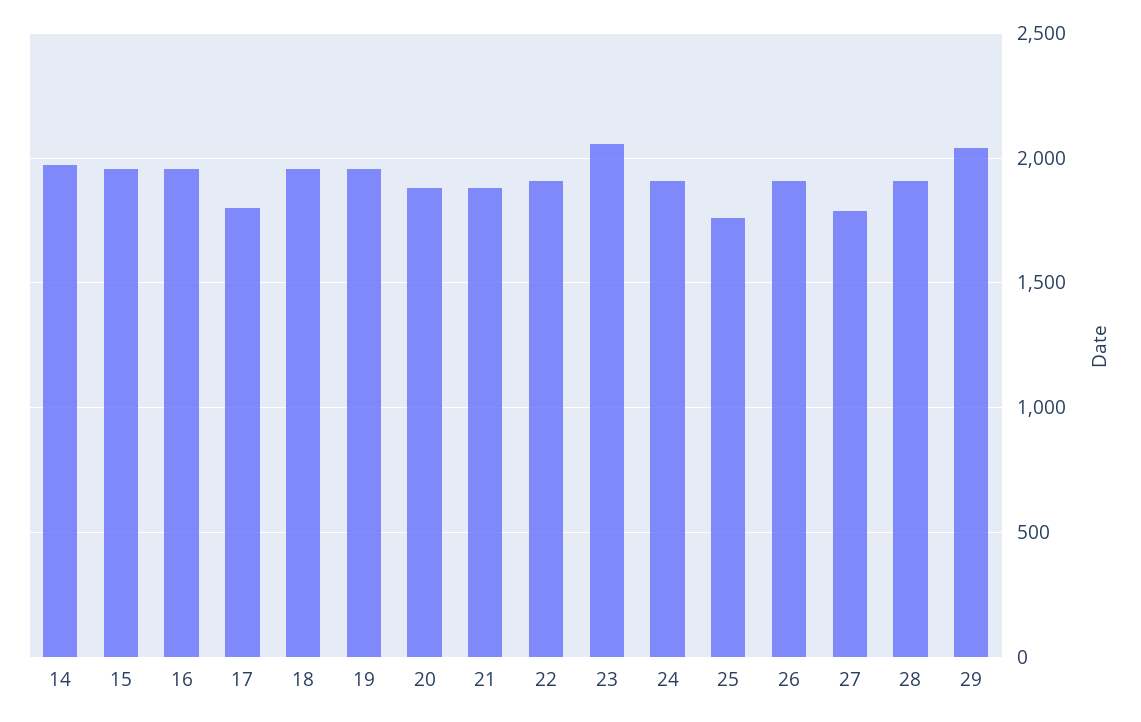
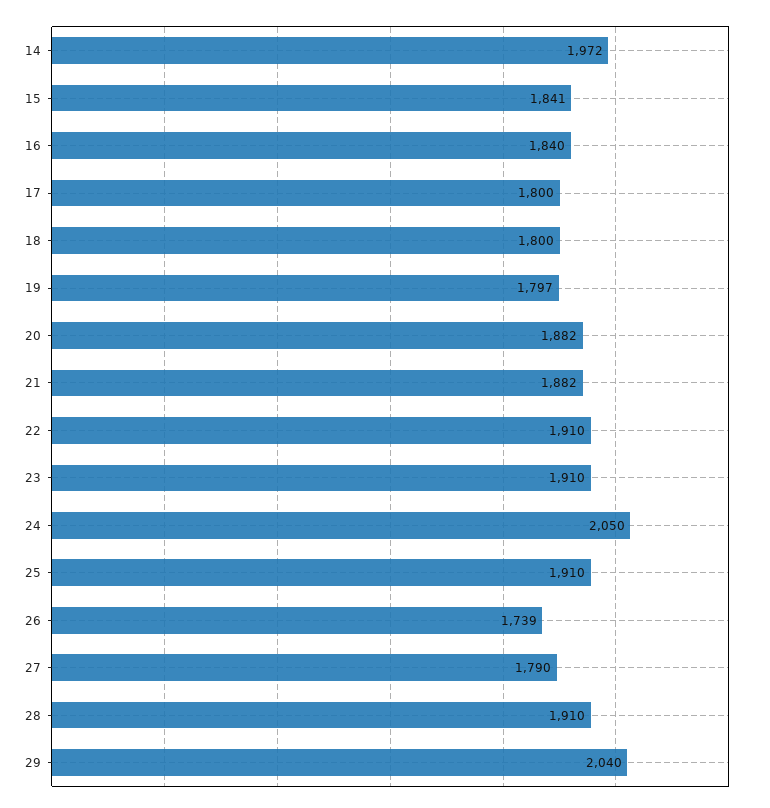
  {
    "14": 1972,
-   "15": 1950,
+   "15": 1841,
-   "16": 1950,
+   "16": 1840,
    "17": 1800,
-   "18": 1950,
+   "18": 1800,
-   "19": 1950,
+   "19": 1797,
    "20": 1882,
    "21": 1882,
    "22": 1910,
-   "23": 2050,
+   "23": 1910,
-   "24": 1900,
+   "24": 2050,
-   "25": 1750,
+   "25": 1910,
-   "26": 1900,
+   "26": 1739,
    "27": 1790,
    "28": 1910,
    "29": 2040
  }

